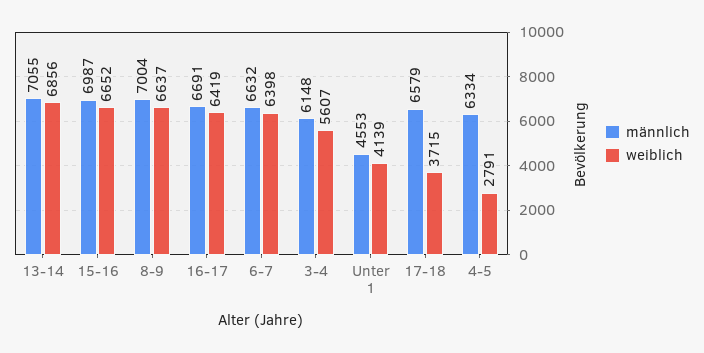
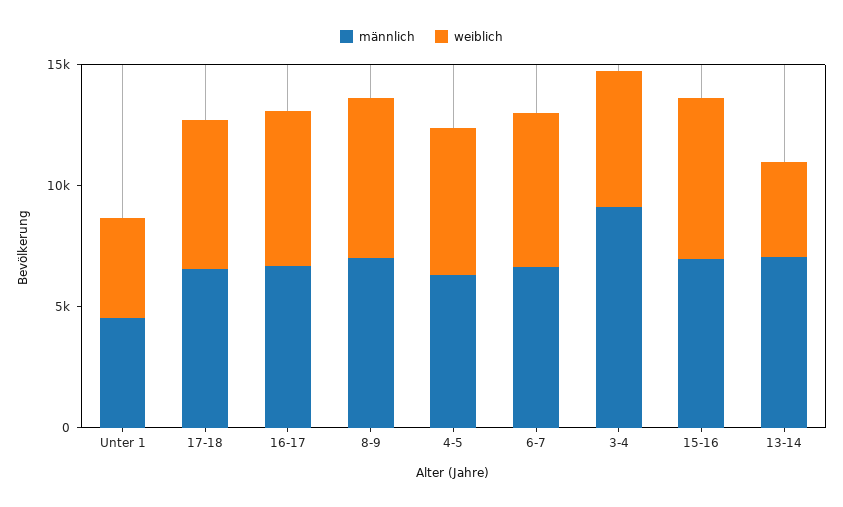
  {
    "männlich": {
      "13-14": 7055,
      "15-16": 6987,
      "8-9": 7004,
      "16-17": 6691,
      "6-7": 6632,
-     "3-4": 6148,
+     "3-4": 9000,
      "Unter 1": 4553,
      "17-18": 6579,
      "4-5": 6334
    },
    "weiblich": {
-     "13-14": 6856,
+     "13-14": 4000,
      "15-16": 6652,
      "8-9": 6637,
      "16-17": 6419,
      "6-7": 6398,
      "3-4": 5607,
      "Unter 1": 4139,
-     "17-18": 3715,
+     "17-18": 6000,
-     "4-5": 2791
+     "4-5": 6000
    }
  }

